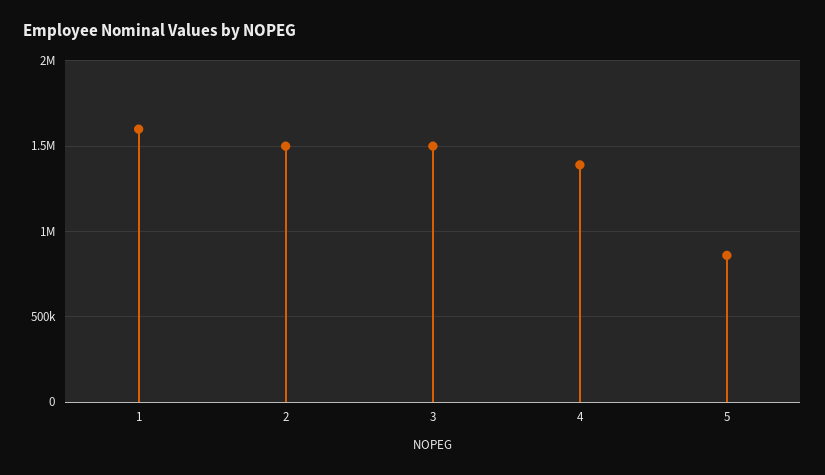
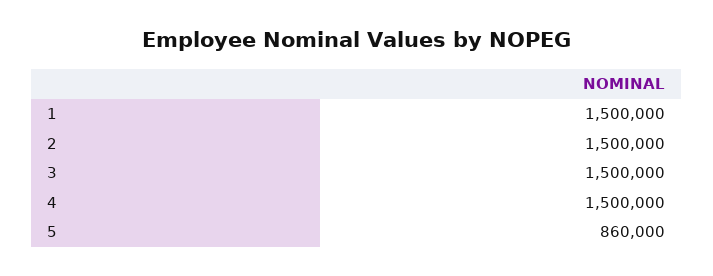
  {
-   "1": 1600000,
+   "1": 1500000,
    "2": 1500000,
    "3": 1500000,
-   "4": 1400000,
+   "4": 1500000,
    "5": 860000
  }

